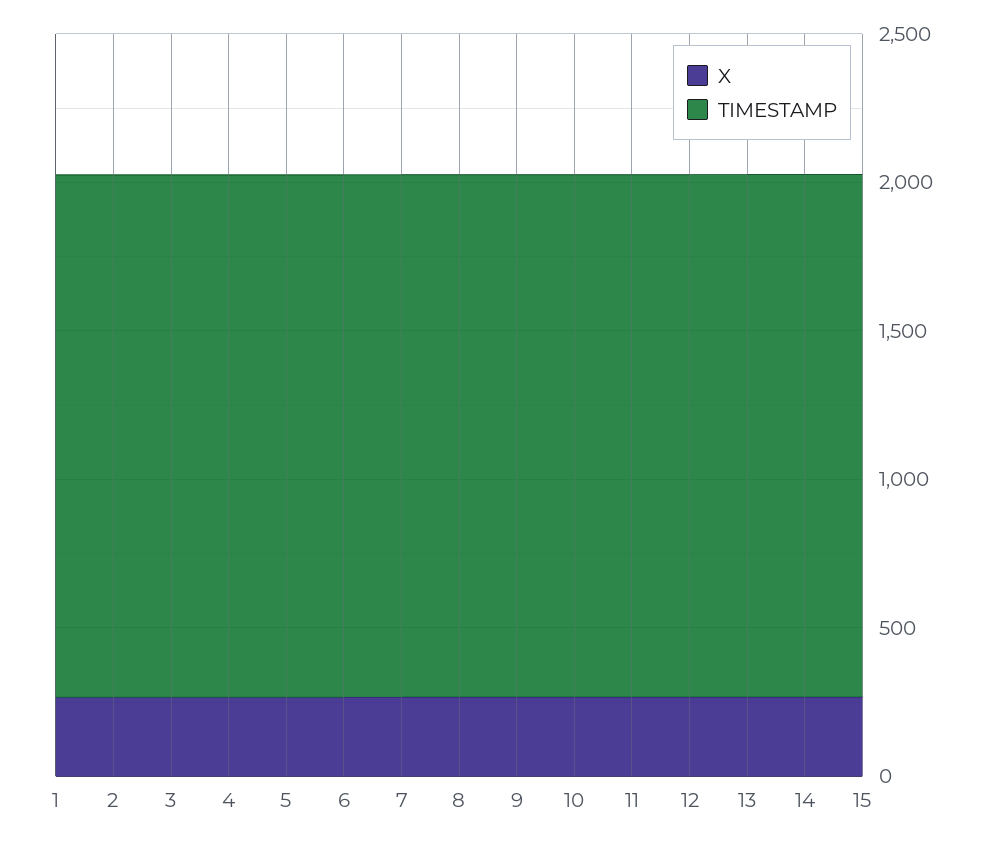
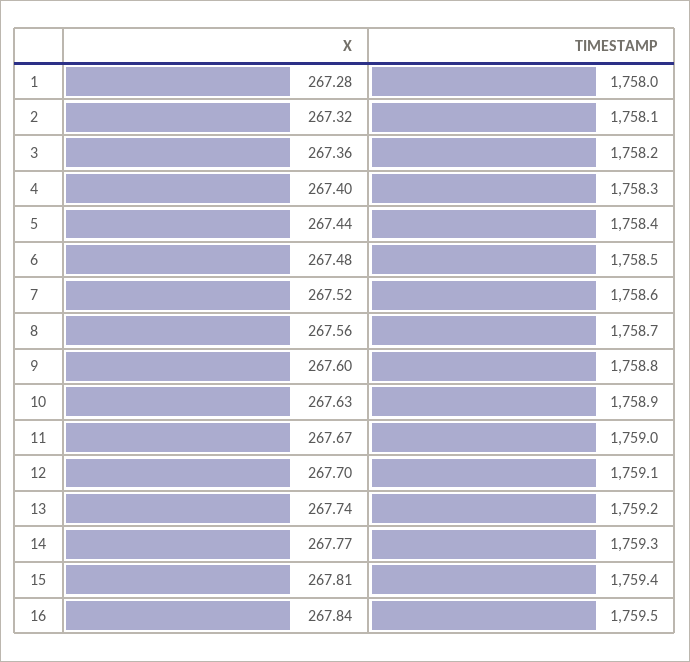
  {
    "X": {
      "1": 267.28,
      "2": 267.32,
      "3": 267.36,
      "4": 267.4,
      "5": 267.44,
      "6": 267.48,
      "7": 267.52,
      "8": 267.56,
      "9": 267.6,
      "10": 267.63,
      "11": 267.67,
      "12": 267.7,
      "13": 267.74,
      "14": 267.77,
-     "15": 267.81
+     "15": 267.81,
+     "16": 267.84
    },
    "TIMESTAMP": {
      "1": 1758,
      "2": 1758.1,
      "3": 1758.2,
      "4": 1758.3,
      "5": 1758.4,
      "6": 1758.5,
      "7": 1758.6,
      "8": 1758.7,
      "9": 1758.8,
      "10": 1758.9,
      "11": 1759,
      "12": 1759.1,
      "13": 1759.2,
      "14": 1759.3,
-     "15": 1759.4
+     "15": 1759.4,
+     "16": 1759.5
    }
  }

